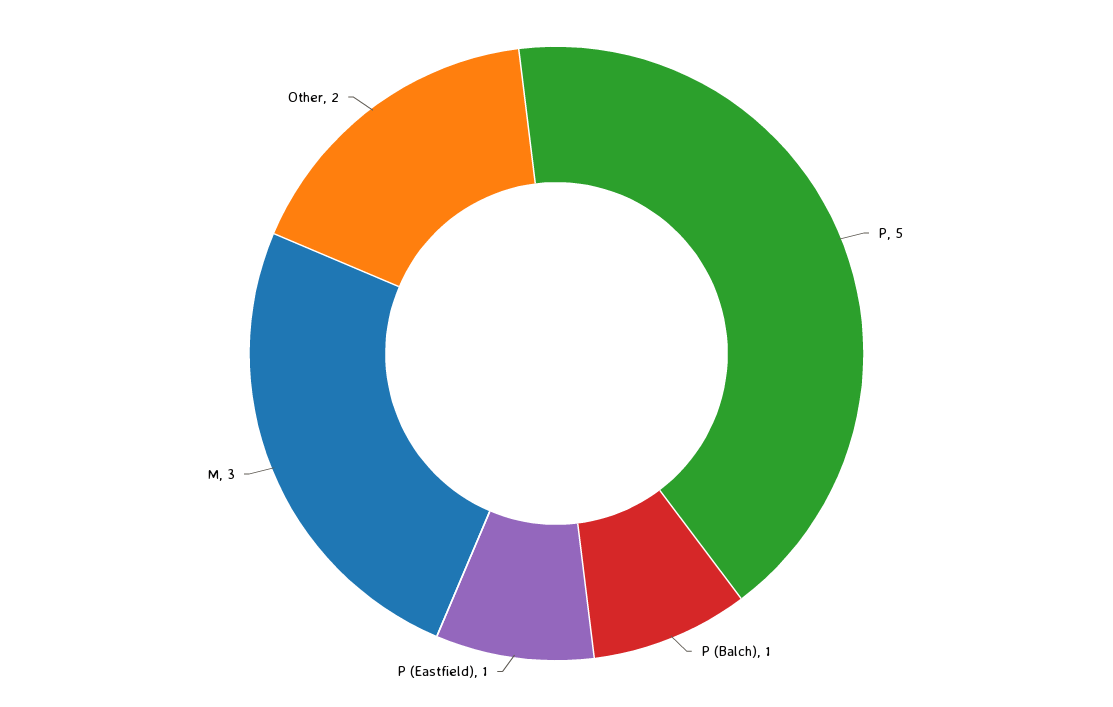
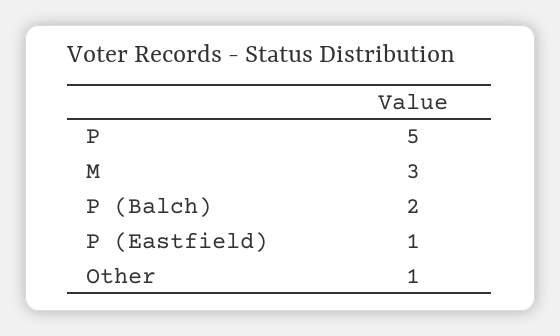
  {
    "P": 5,
-   "P (Balch)": 1,
+   "P (Balch)": 2,
    "P (Eastfield)": 1,
    "M": 3,
-   "Other": 2
+   "Other": 1
  }

